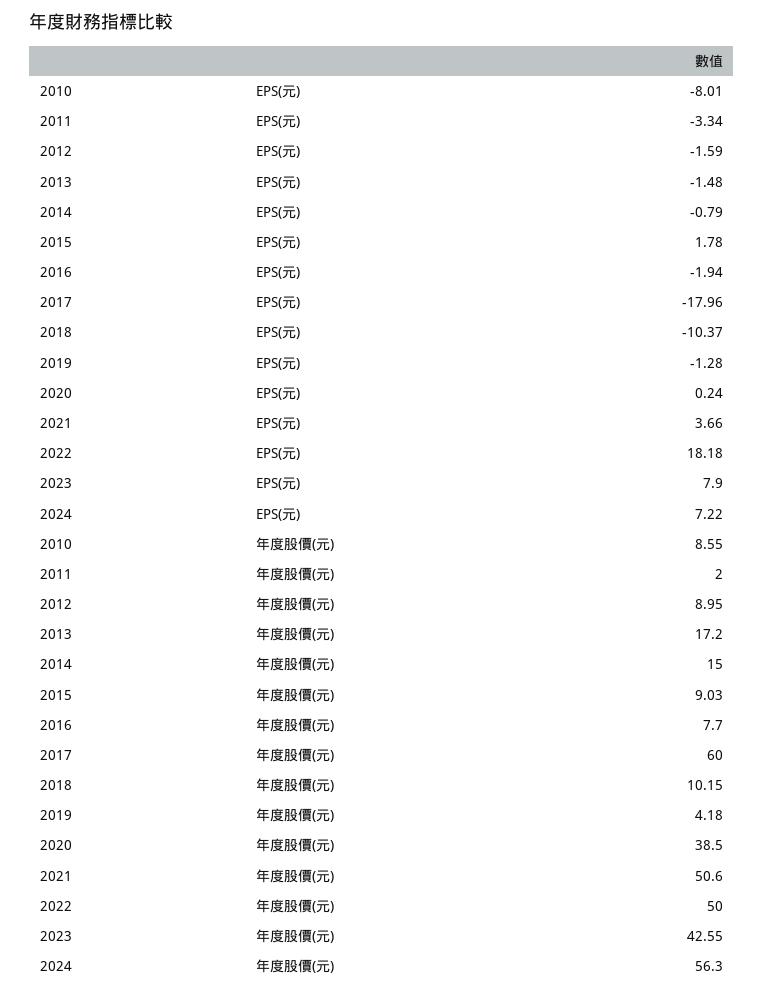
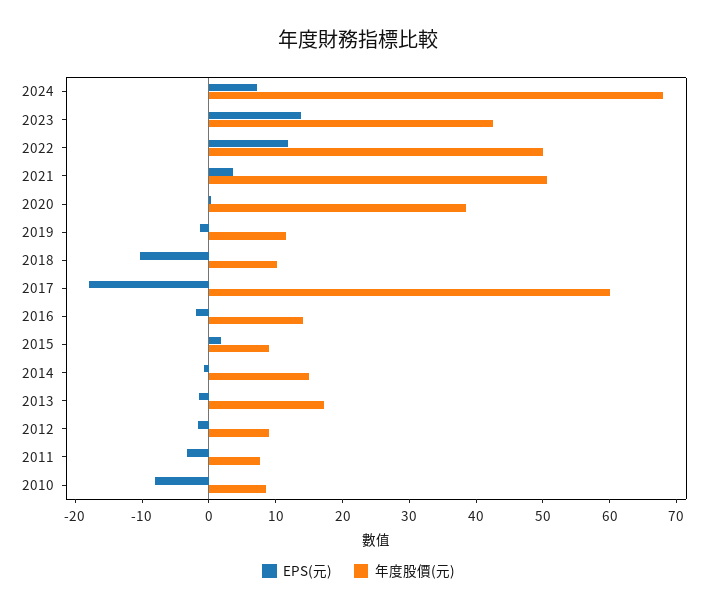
  {
    "EPS(元)": {
      "2010": -8.01,
      "2011": -3.34,
      "2012": -1.59,
      "2013": -1.48,
      "2014": -0.79,
      "2015": 1.78,
      "2016": -1.94,
      "2017": -17.96,
      "2018": -10.37,
      "2019": -1.28,
      "2020": 0.24,
      "2021": 3.66,
-     "2022": 18.18,
+     "2022": 12,
-     "2023": 7.9,
+     "2023": 14,
      "2024": 7.22
    },
    "年度股價(元)": {
      "2010": 8.55,
-     "2011": 2,
+     "2011": 8,
      "2012": 8.95,
      "2013": 17.2,
      "2014": 15,
      "2015": 9.03,
-     "2016": 7.7,
+     "2016": 14,
      "2017": 60,
      "2018": 10.15,
-     "2019": 4.18,
+     "2019": 12,
      "2020": 38.5,
      "2021": 50.6,
      "2022": 50,
      "2023": 42.55,
-     "2024": 56.3
+     "2024": 68
    }
  }

